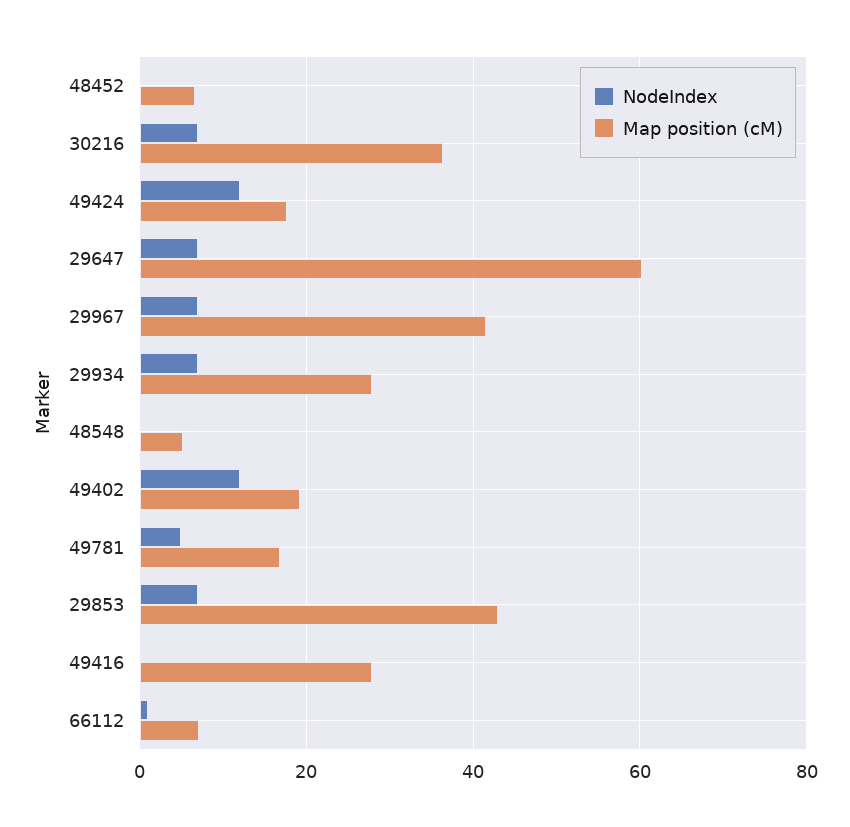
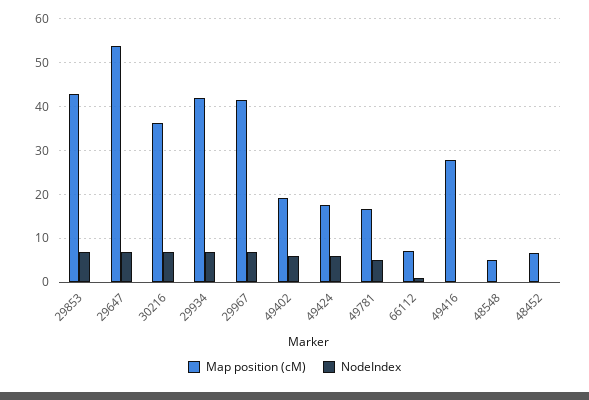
  {
    "NodeIndex": {
      "48452": 0,
      "30216": 8,
-     "49424": 12,
+     "49424": 6,
      "29647": 8,
      "29967": 8,
      "29934": 8,
      "48548": 0,
-     "49402": 12,
+     "49402": 6,
      "49781": 6,
      "29853": 8,
      "49416": 0,
      "66112": 2
    },
    "Map position (cM)": {
      "48452": 6,
      "30216": 36,
      "49424": 18,
-     "29647": 60,
+     "29647": 54,
      "29967": 42,
-     "29934": 28,
+     "29934": 42,
      "48548": 6,
      "49402": 20,
      "49781": 16,
      "29853": 42,
      "49416": 28,
      "66112": 8
    }
  }

